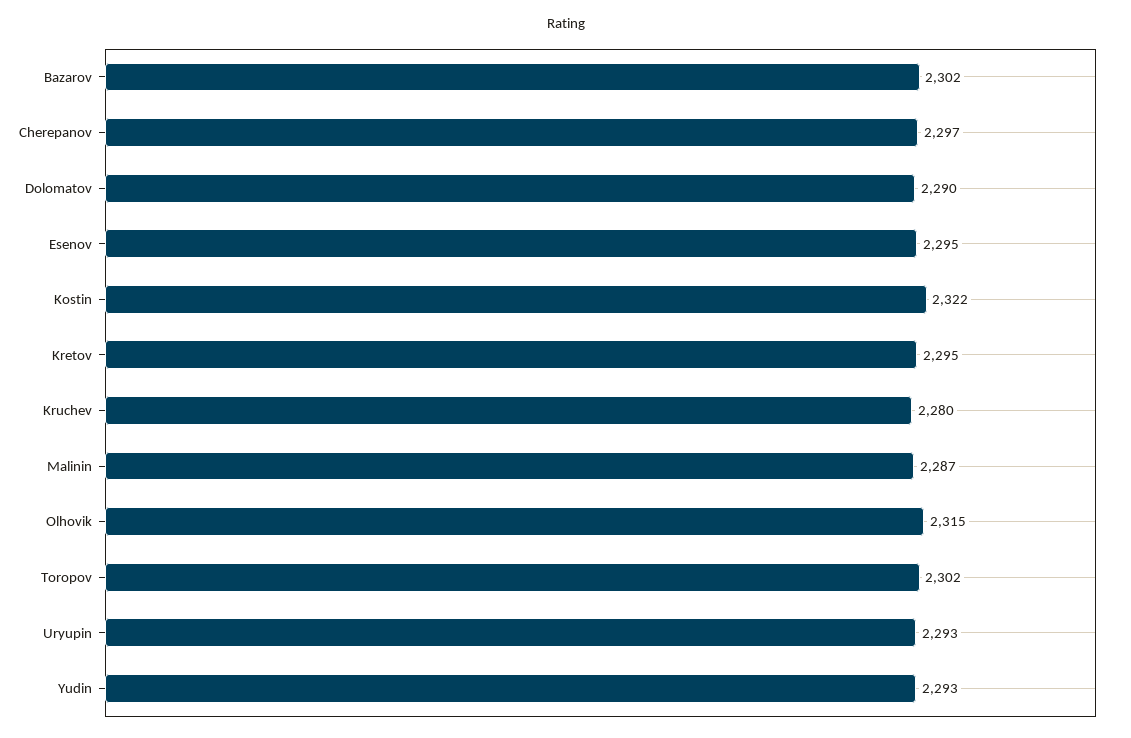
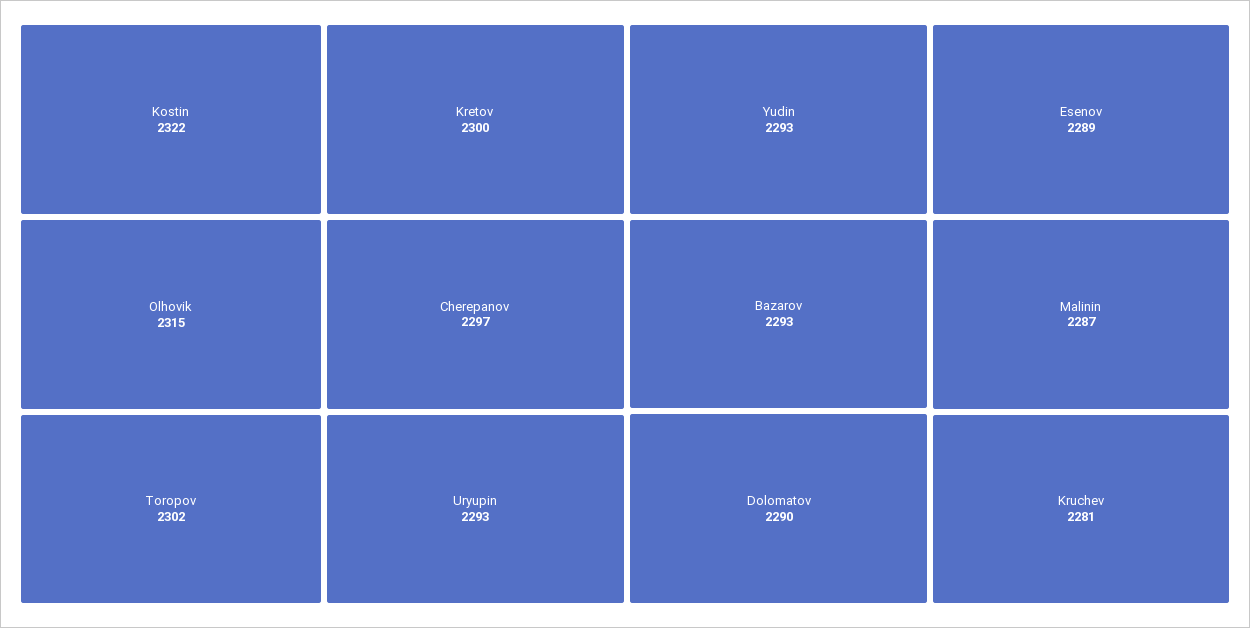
  {
-   "Bazarov": 2302,
+   "Bazarov": 2293,
    "Cherepanov": 2297,
    "Dolomatov": 2290,
-   "Esenov": 2295,
+   "Esenov": 2289,
    "Kostin": 2322,
-   "Kretov": 2295,
+   "Kretov": 2300,
-   "Kruchev": 2280,
+   "Kruchev": 2281,
    "Malinin": 2287,
    "Olhovik": 2315,
    "Toropov": 2302,
    "Uryupin": 2293,
    "Yudin": 2293
  }

